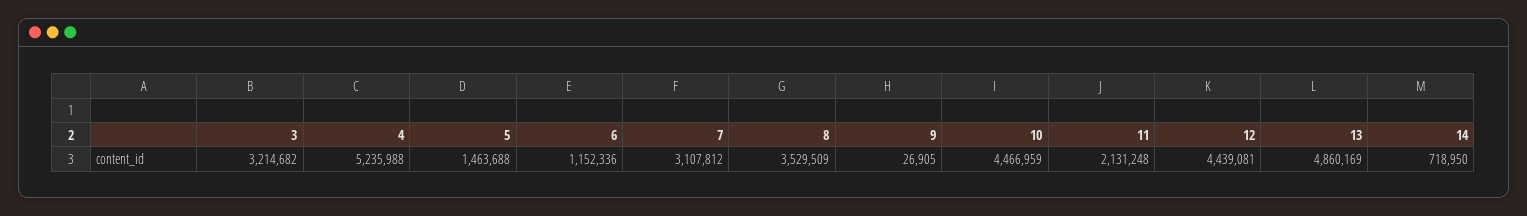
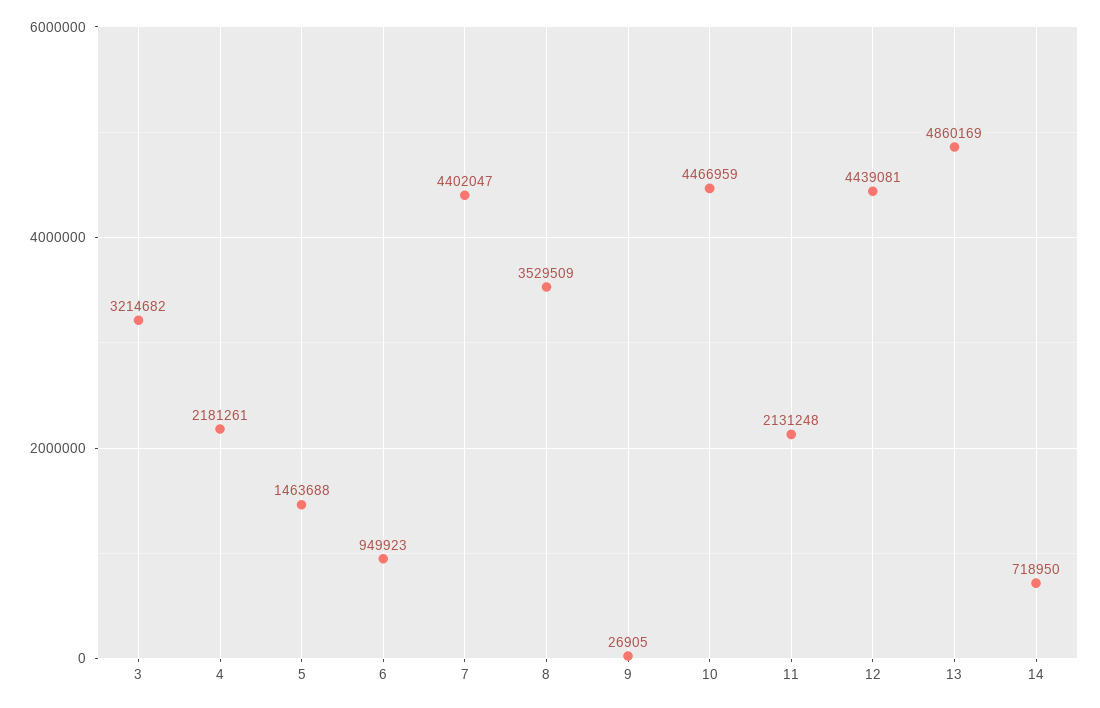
  {
    "3": 3214682,
-   "4": 5235988,
+   "4": 2181261,
    "5": 1463688,
-   "6": 1152336,
+   "6": 949923,
-   "7": 3107812,
+   "7": 4402047,
    "8": 3529509,
    "9": 26905,
    "10": 4466959,
    "11": 2131248,
    "12": 4439081,
    "13": 4860169,
    "14": 718950
  }

